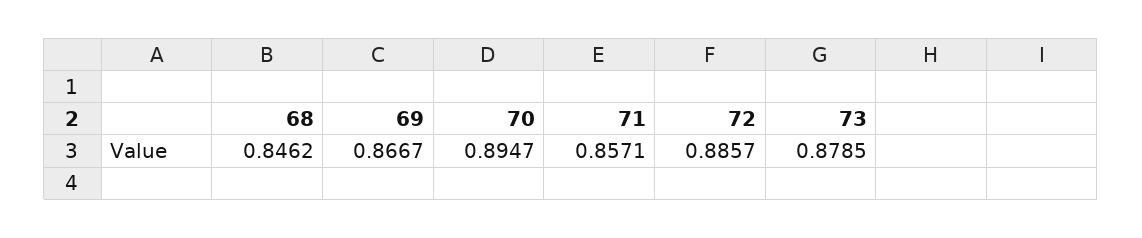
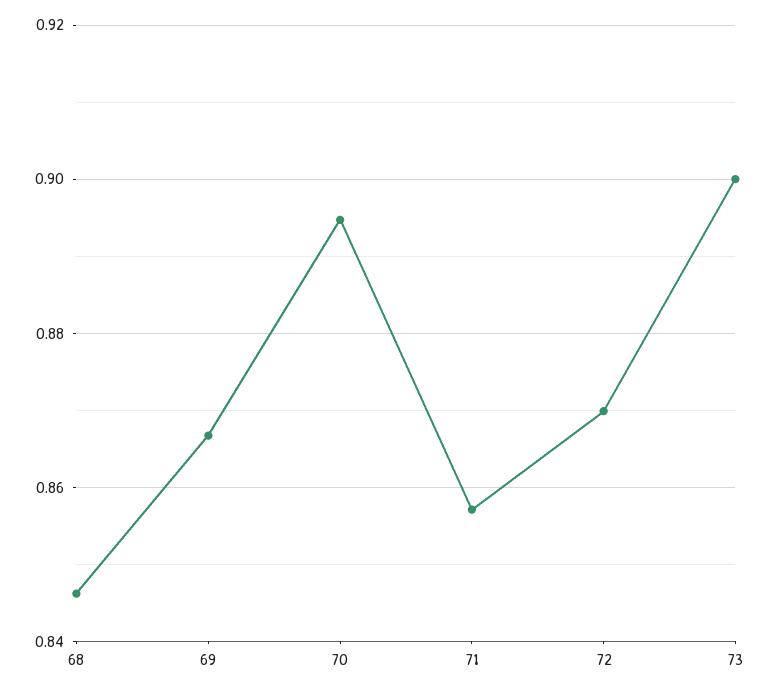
  {
    "68": 0.8462,
    "69": 0.8667,
    "70": 0.8947,
    "71": 0.8571,
-   "72": 0.8857,
+   "72": 0.87,
-   "73": 0.8785
+   "73": 0.9
  }

